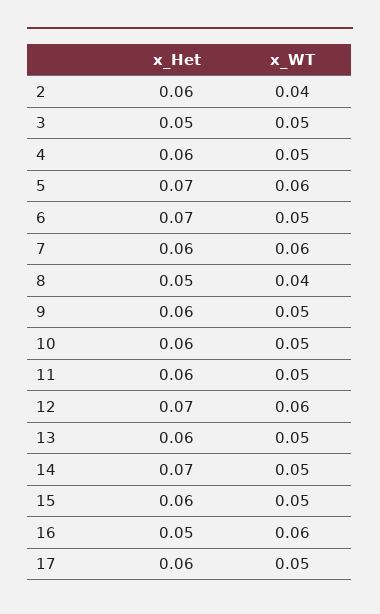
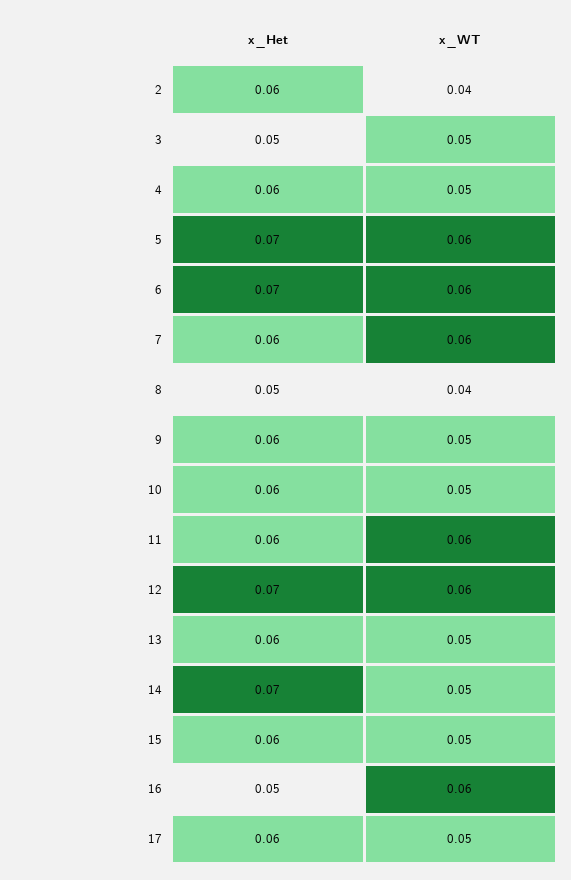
  {
    "x_Het": {
      "2": 0.06,
      "3": 0.05,
      "4": 0.06,
      "5": 0.07,
      "6": 0.07,
      "7": 0.06,
      "8": 0.05,
      "9": 0.06,
      "10": 0.06,
      "11": 0.06,
      "12": 0.07,
      "13": 0.06,
      "14": 0.07,
      "15": 0.06,
      "16": 0.05,
      "17": 0.06
    },
    "x_WT": {
      "2": 0.04,
      "3": 0.05,
      "4": 0.05,
      "5": 0.06,
-     "6": 0.05,
+     "6": 0.06,
      "7": 0.06,
      "8": 0.04,
      "9": 0.05,
      "10": 0.05,
-     "11": 0.05,
+     "11": 0.06,
      "12": 0.06,
      "13": 0.05,
      "14": 0.05,
      "15": 0.05,
      "16": 0.06,
      "17": 0.05
    }
  }

